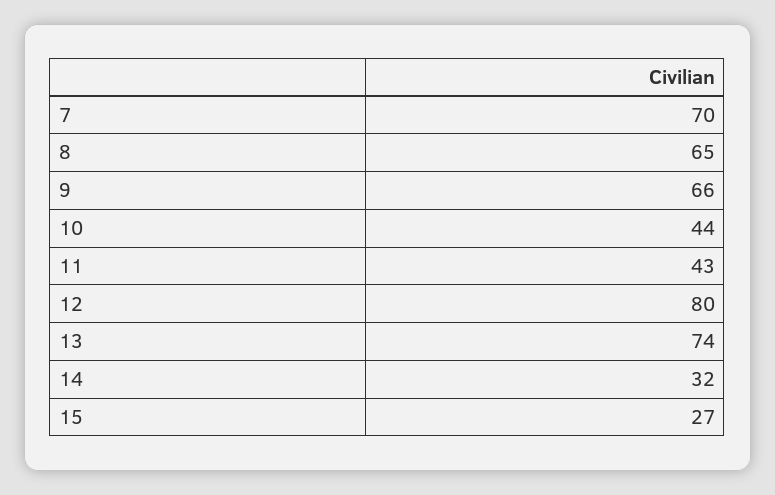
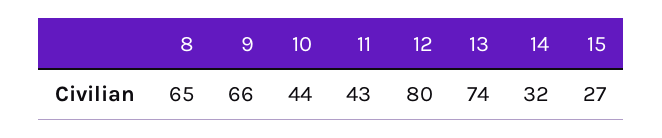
  {
-   "7": 70,
    "8": 65,
    "9": 66,
    "10": 44,
    "11": 43,
    "12": 80,
    "13": 74,
    "14": 32,
    "15": 27
  }

